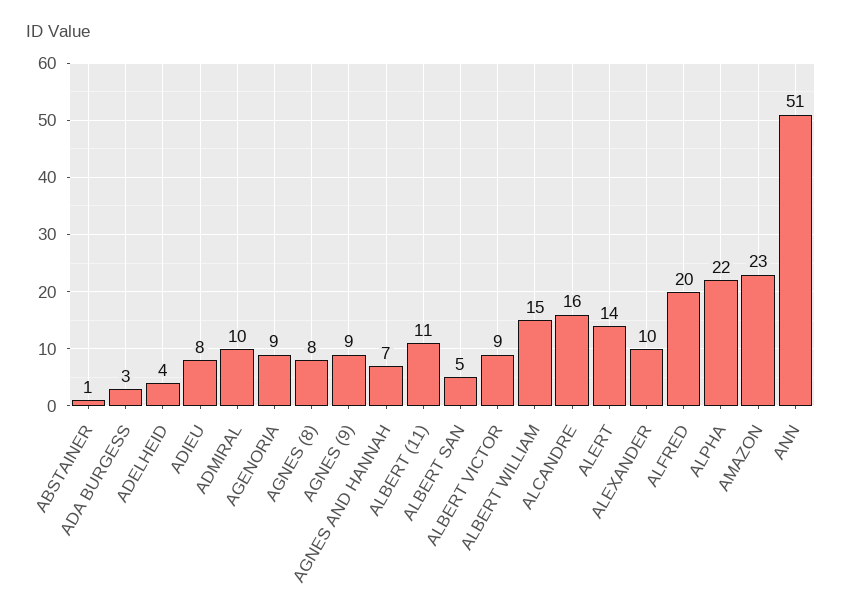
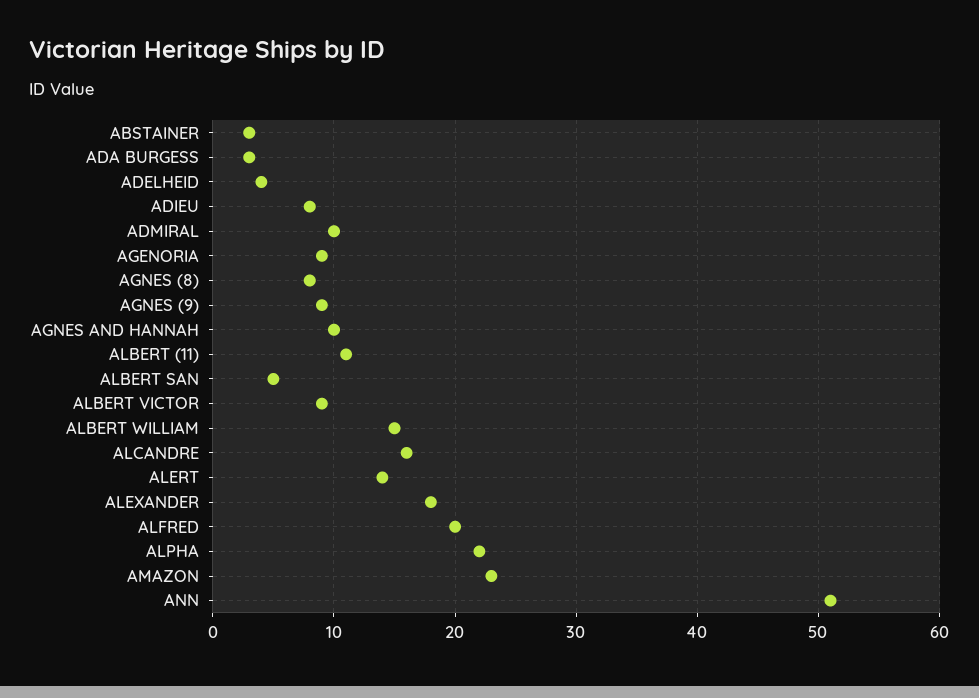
  {
-   "ABSTAINER": 1,
+   "ABSTAINER": 3,
    "ADA BURGESS": 3,
    "ADELHEID": 4,
    "ADIEU": 8,
    "ADMIRAL": 10,
    "AGENORIA": 9,
    "AGNES (8)": 8,
    "AGNES (9)": 9,
-   "AGNES AND HANNAH": 7,
+   "AGNES AND HANNAH": 10,
    "ALBERT (11)": 11,
    "ALBERT SAN": 5,
    "ALBERT VICTOR": 9,
    "ALBERT WILLIAM": 15,
    "ALCANDRE": 16,
    "ALERT": 14,
-   "ALEXANDER": 10,
+   "ALEXANDER": 18,
    "ALFRED": 20,
    "ALPHA": 22,
    "AMAZON": 23,
    "ANN": 51
  }

